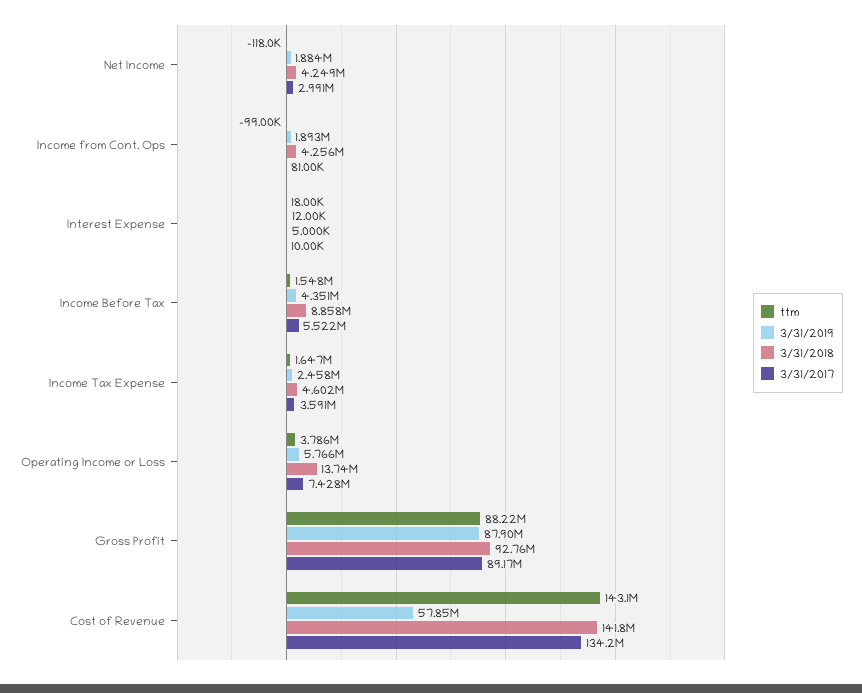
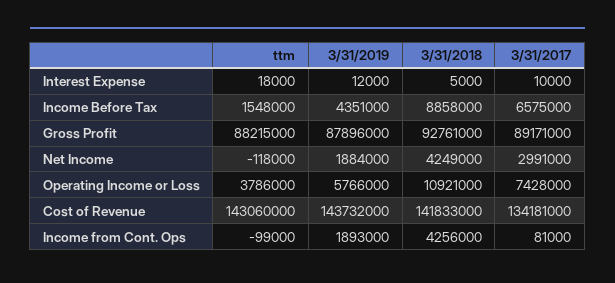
  {
    "ttm": {
      "Net Income": -118000,
      "Income from Cont. Ops": -99000,
      "Interest Expense": 18000,
      "Income Before Tax": 1548000,
-     "Income Tax Expense": 1647000,
      "Operating Income or Loss": 3786000,
      "Gross Profit": 88215000,
      "Cost of Revenue": 143060000
    },
    "3/31/2019": {
      "Net Income": 1884000,
      "Income from Cont. Ops": 1893000,
      "Interest Expense": 12000,
      "Income Before Tax": 4351000,
-     "Income Tax Expense": 2458000,
      "Operating Income or Loss": 5766000,
      "Gross Profit": 87896000,
-     "Cost of Revenue": 57850000
+     "Cost of Revenue": 143732000
    },
    "3/31/2018": {
      "Net Income": 4249000,
      "Income from Cont. Ops": 4256000,
      "Interest Expense": 5000,
      "Income Before Tax": 8858000,
-     "Income Tax Expense": 4602000,
-     "Operating Income or Loss": 13740000,
+     "Operating Income or Loss": 10921000,
      "Gross Profit": 92761000,
      "Cost of Revenue": 141833000
    },
    "3/31/2017": {
      "Net Income": 2991000,
      "Income from Cont. Ops": 81000,
      "Interest Expense": 10000,
-     "Income Before Tax": 5522000,
+     "Income Before Tax": 6575000,
-     "Income Tax Expense": 3591000,
      "Operating Income or Loss": 7428000,
      "Gross Profit": 89171000,
      "Cost of Revenue": 134181000
    }
  }

